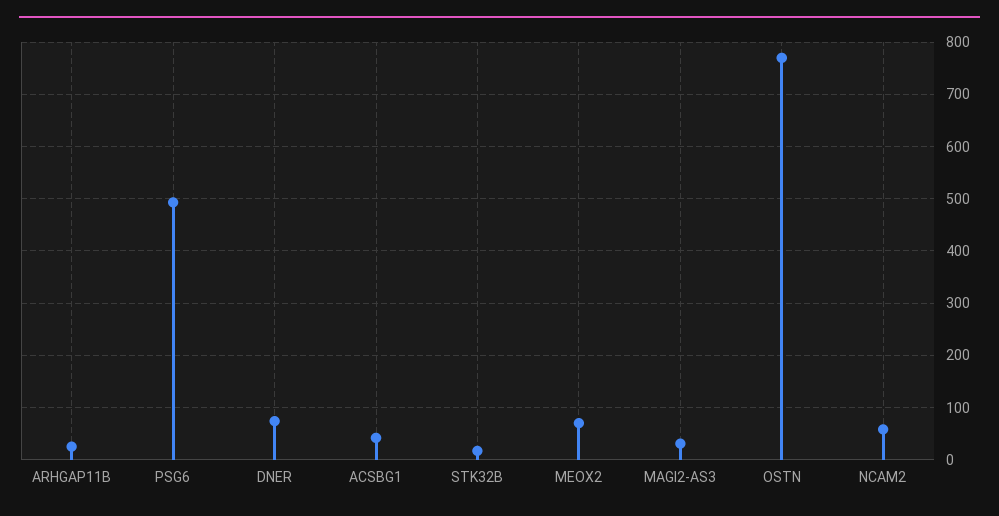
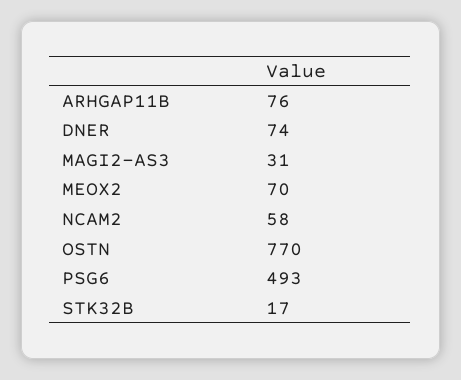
  {
-   "ARHGAP11B": 20,
+   "ARHGAP11B": 76,
    "PSG6": 493,
    "DNER": 74,
-   "ACSBG1": 40,
    "STK32B": 17,
    "MEOX2": 70,
    "MAGI2-AS3": 31,
    "OSTN": 770,
    "NCAM2": 58
  }

